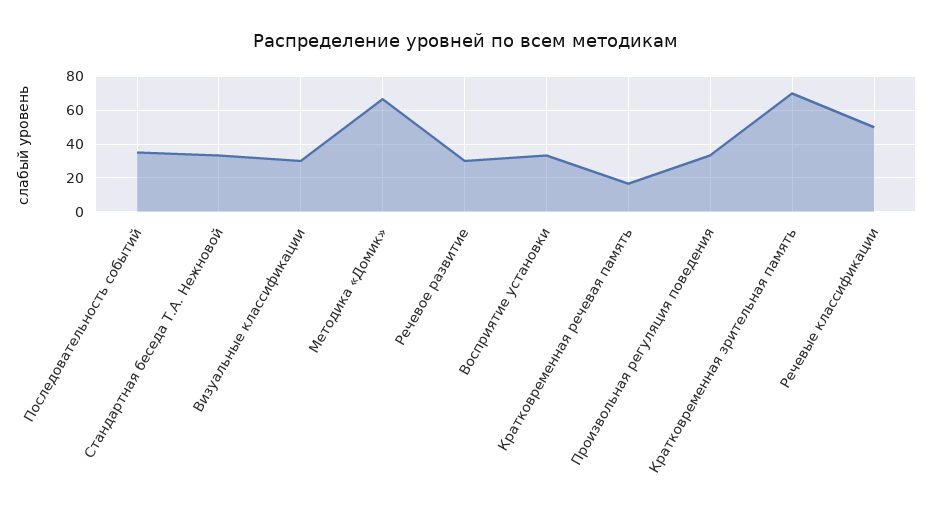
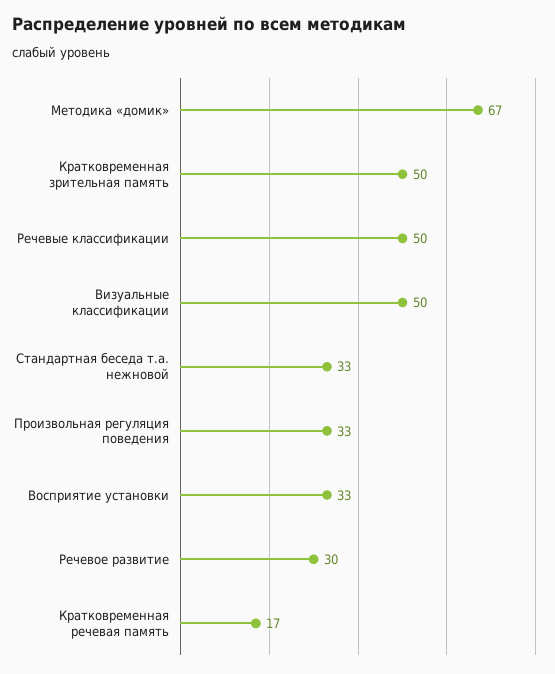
  {
-   "Последовательность событий": 35,
    "Стандартная беседа Т.А. Нежновой": 33,
-   "Визуальные классификации": 30,
+   "Визуальные классификации": 50,
    "Методика «Домик»": 67,
    "Речевое развитие": 30,
    "Восприятие установки": 33,
    "Кратковременная речевая память": 17,
    "Произвольная регуляция поведения": 33,
-   "Кратковременная зрительная память": 70,
+   "Кратковременная зрительная память": 50,
    "Речевые классификации": 50
  }

